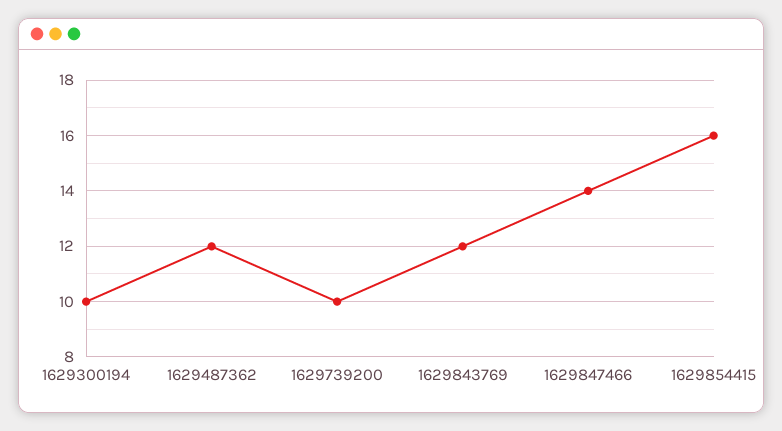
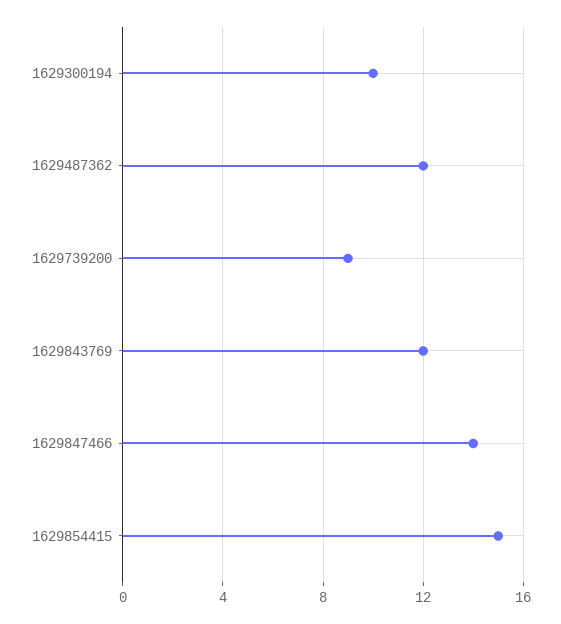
  {
    "1629300194": 10,
    "1629487362": 12,
-   "1629739200": 10,
+   "1629739200": 9,
    "1629843769": 12,
    "1629847466": 14,
-   "1629854415": 16
+   "1629854415": 15
  }

